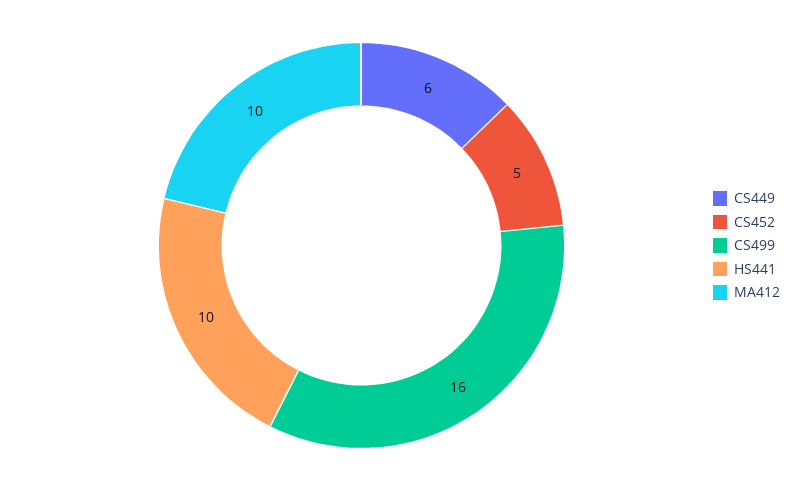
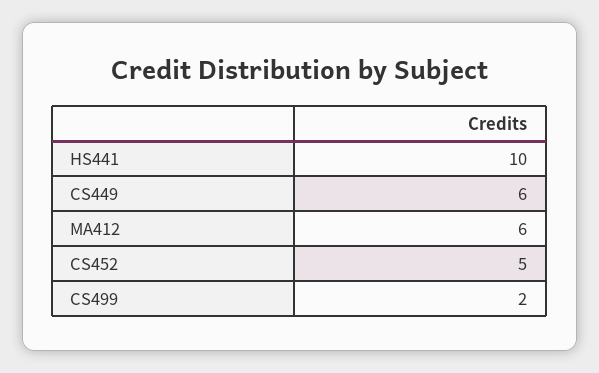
  {
    "CS449": 6,
    "CS452": 5,
-   "CS499": 16,
+   "CS499": 2,
    "HS441": 10,
-   "MA412": 10
+   "MA412": 6
  }

